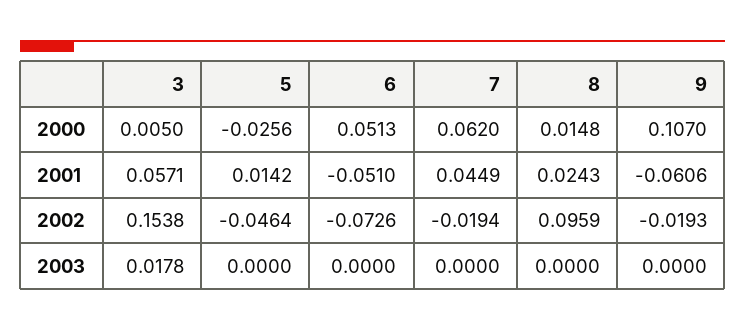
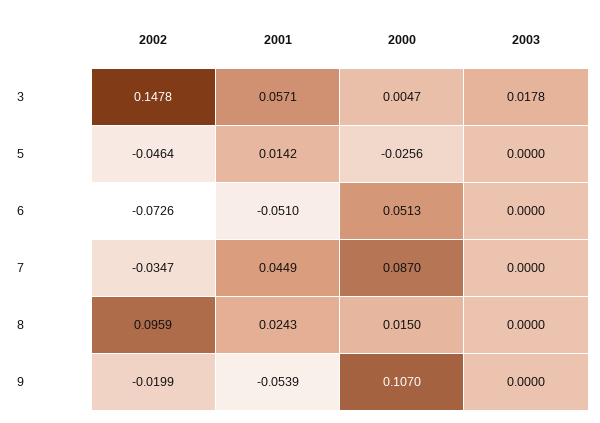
  {
    "3": {
-     "2000": 0.005,
+     "2000": 0.0047,
      "2001": 0.0571,
-     "2002": 0.1538,
+     "2002": 0.1478,
      "2003": 0.0178
    },
    "5": {
      "2000": -0.0256,
      "2001": 0.0142,
      "2002": -0.0464,
      "2003": 0
    },
    "6": {
      "2000": 0.0513,
      "2001": -0.051,
      "2002": -0.0726,
      "2003": 0
    },
    "7": {
-     "2000": 0.062,
+     "2000": 0.087,
      "2001": 0.0449,
-     "2002": -0.0194,
+     "2002": -0.0347,
      "2003": 0
    },
    "8": {
-     "2000": 0.0148,
+     "2000": 0.015,
      "2001": 0.0243,
      "2002": 0.0959,
      "2003": 0
    },
    "9": {
      "2000": 0.107,
-     "2001": -0.0606,
+     "2001": -0.0539,
-     "2002": -0.0193,
+     "2002": -0.0199,
      "2003": 0
    }
  }

